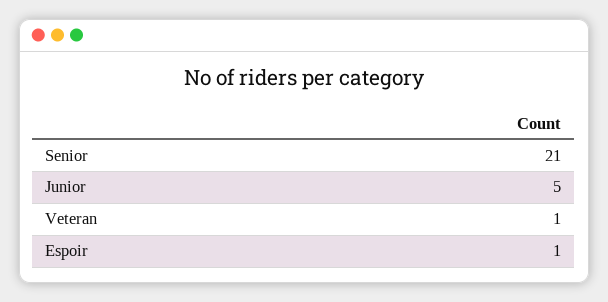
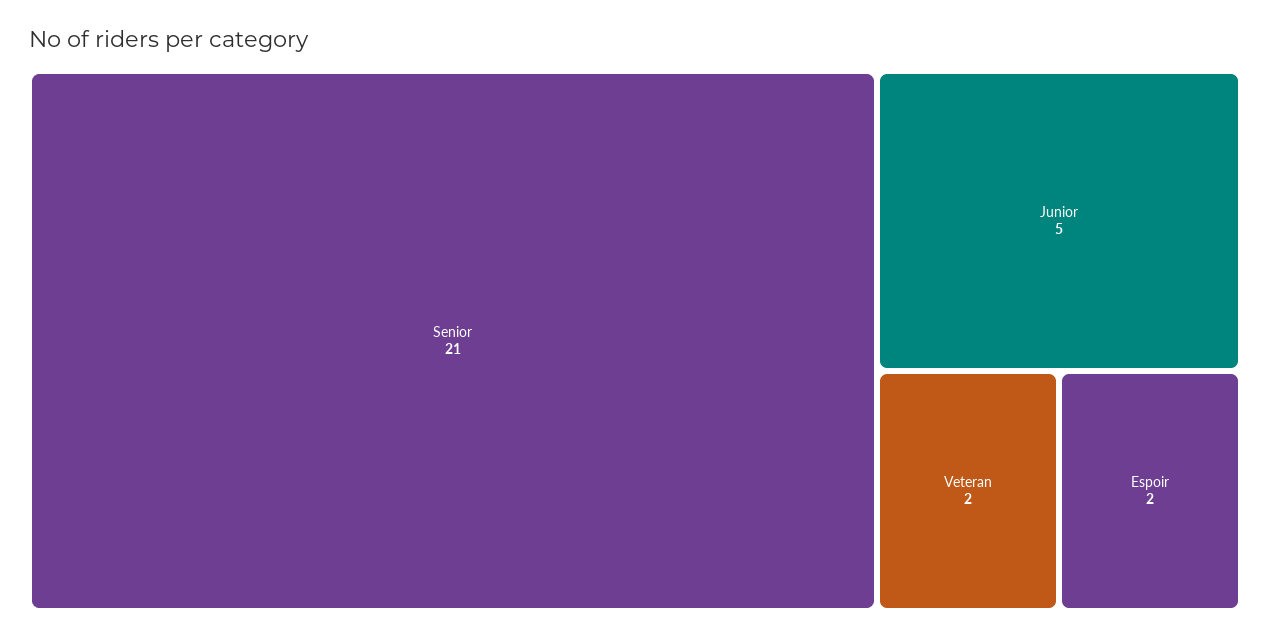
  {
    "Senior": 21,
    "Junior": 5,
-   "Veteran": 1,
+   "Veteran": 2,
-   "Espoir": 1
+   "Espoir": 2
  }

